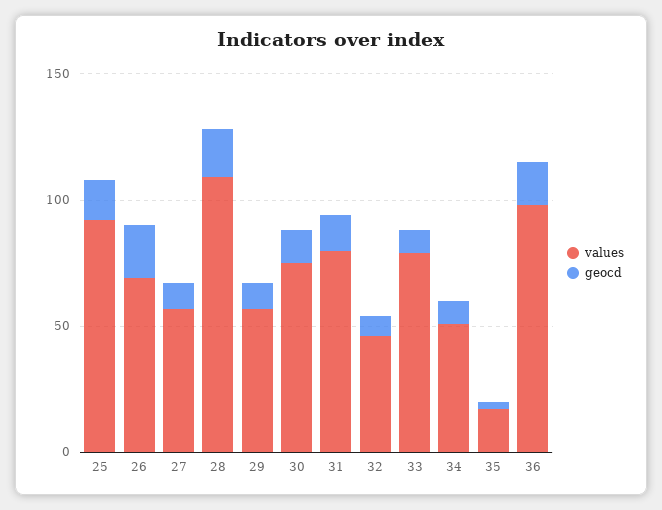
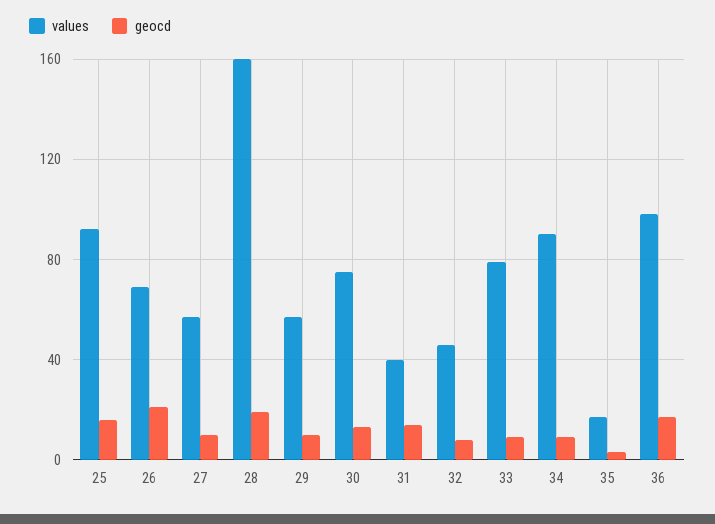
  {
    "values": {
      "25": 90,
      "26": 70,
      "27": 55,
-     "28": 110,
+     "28": 160,
      "29": 55,
      "30": 75,
-     "31": 80,
+     "31": 40,
      "32": 45,
      "33": 80,
-     "34": 50,
+     "34": 90,
      "35": 15,
      "36": 100
    },
    "geocd": {
      "25": 15,
      "26": 20,
      "27": 10,
      "28": 20,
      "29": 10,
      "30": 15,
      "31": 15,
      "32": 10,
      "33": 10,
      "34": 10,
      "35": 5,
      "36": 15
    }
  }

